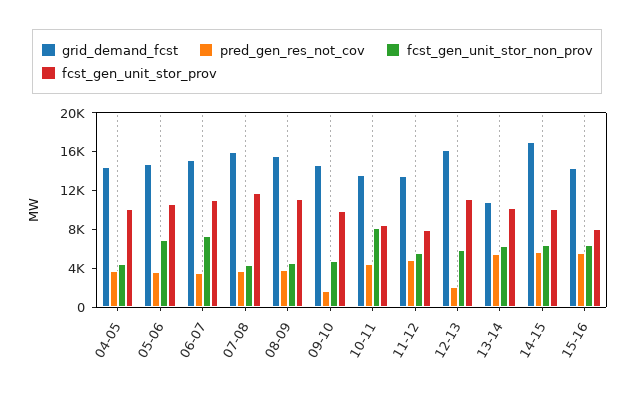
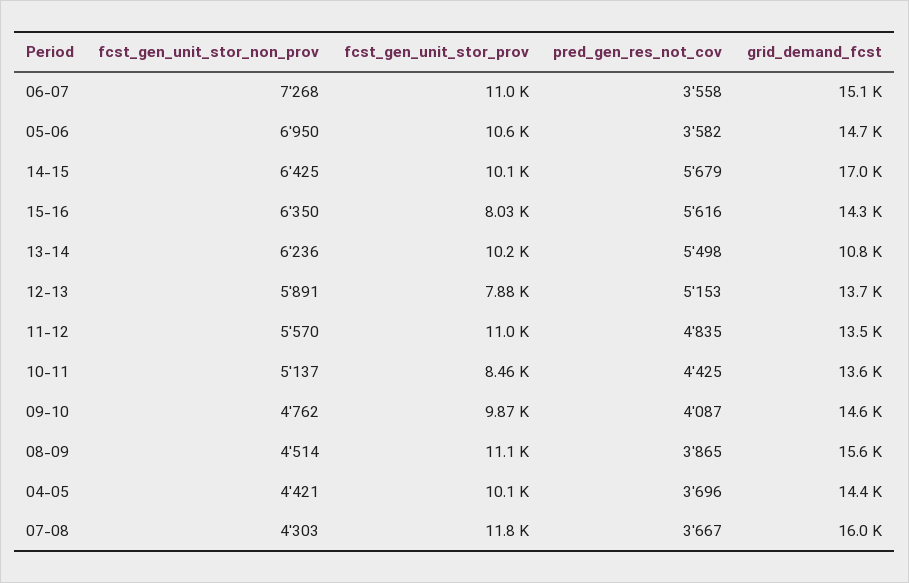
  {
    "grid_demand_fcst": {
      "04-05": 14400,
      "05-06": 14700,
      "06-07": 15100,
      "07-08": 16000,
      "08-09": 15600,
      "09-10": 14600,
      "10-11": 13600,
      "11-12": 13500,
-     "12-13": 16000,
+     "12-13": 13700,
      "13-14": 10800,
      "14-15": 17000,
      "15-16": 14300
    },
    "pred_gen_res_not_cov": {
      "04-05": 3696,
      "05-06": 3582,
      "06-07": 3558,
      "07-08": 3667,
      "08-09": 3865,
-     "09-10": 2000,
+     "09-10": 4087,
      "10-11": 4425,
      "11-12": 4835,
-     "12-13": 2000,
+     "12-13": 5153,
      "13-14": 5498,
      "14-15": 5679,
      "15-16": 5616
    },
    "fcst_gen_unit_stor_non_prov": {
      "04-05": 4421,
      "05-06": 6950,
      "06-07": 7268,
      "07-08": 4303,
      "08-09": 4514,
      "09-10": 4762,
-     "10-11": 8000,
+     "10-11": 5137,
      "11-12": 5570,
      "12-13": 5891,
      "13-14": 6236,
      "14-15": 6425,
      "15-16": 6350
    },
    "fcst_gen_unit_stor_prov": {
      "04-05": 10100,
      "05-06": 10600,
      "06-07": 11000,
      "07-08": 11800,
      "08-09": 11100,
      "09-10": 9870,
      "10-11": 8460,
-     "11-12": 8000,
+     "11-12": 11000,
-     "12-13": 11000,
+     "12-13": 7880,
      "13-14": 10200,
      "14-15": 10100,
      "15-16": 8030
    }
  }

